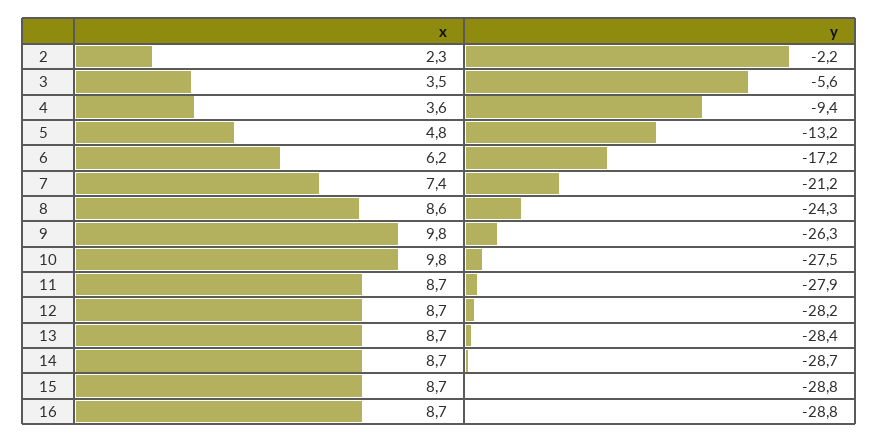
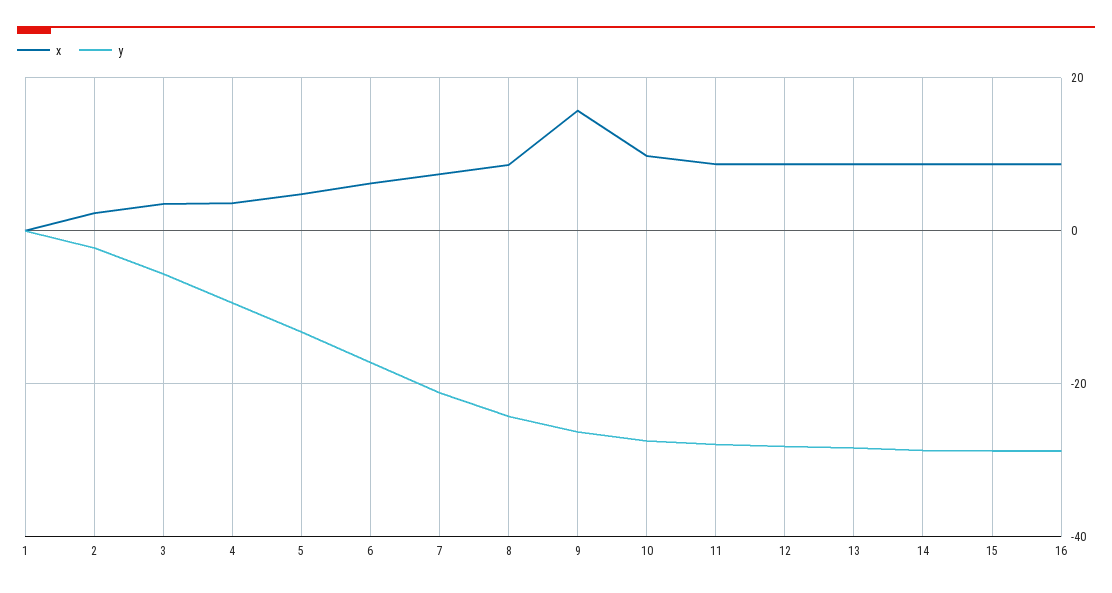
  {
    "x": {
      "2": 2.3,
      "3": 3.5,
      "4": 3.6,
      "5": 4.8,
      "6": 6.2,
      "7": 7.4,
      "8": 8.6,
-     "9": 9.8,
+     "9": 16,
      "10": 9.8,
      "11": 8.7,
      "12": 8.7,
      "13": 8.7,
      "14": 8.7,
      "15": 8.7,
-     "16": 8.7
+     "16": 8.7,
+     "1": 0
    },
    "y": {
      "2": -2.2,
      "3": -5.6,
      "4": -9.4,
      "5": -13.2,
      "6": -17.2,
      "7": -21.2,
      "8": -24.3,
      "9": -26.3,
      "10": -27.5,
      "11": -27.9,
      "12": -28.2,
      "13": -28.4,
      "14": -28.7,
      "15": -28.8,
-     "16": -28.8
+     "16": -28.8,
+     "1": 0
    }
  }

